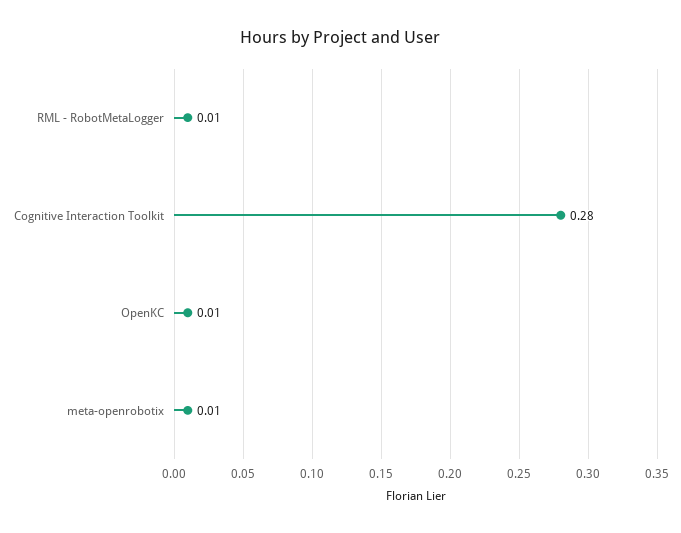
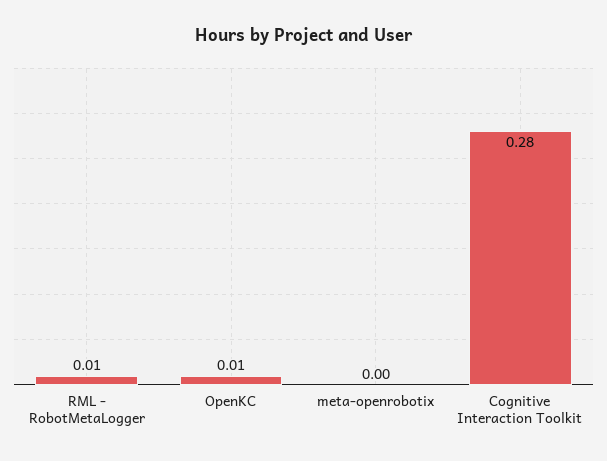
  {
    "RML - RobotMetaLogger": 0.01,
    "Cognitive Interaction Toolkit": 0.28,
    "OpenKC": 0.01,
-   "meta-openrobotix": 0.01
+   "meta-openrobotix": 0
  }

